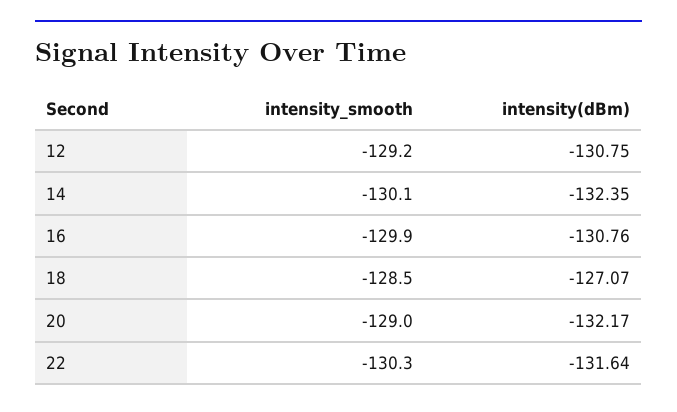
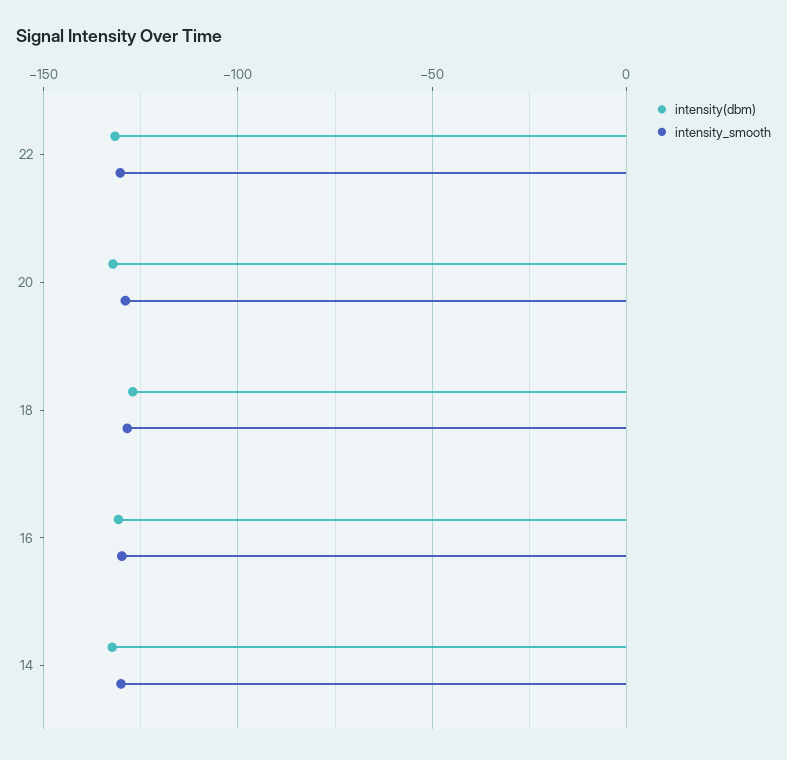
  {
    "intensity_smooth": {
-     "12": -129.2,
      "14": -130.1,
      "16": -129.9,
      "18": -128.5,
      "20": -129,
      "22": -130.3
    },
    "intensity(dBm)": {
-     "12": -130.75,
      "14": -132.35,
      "16": -130.76,
      "18": -127.07,
      "20": -132.17,
      "22": -131.64
    }
  }

